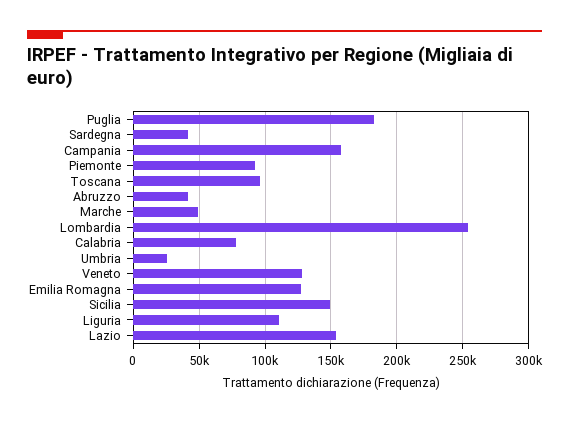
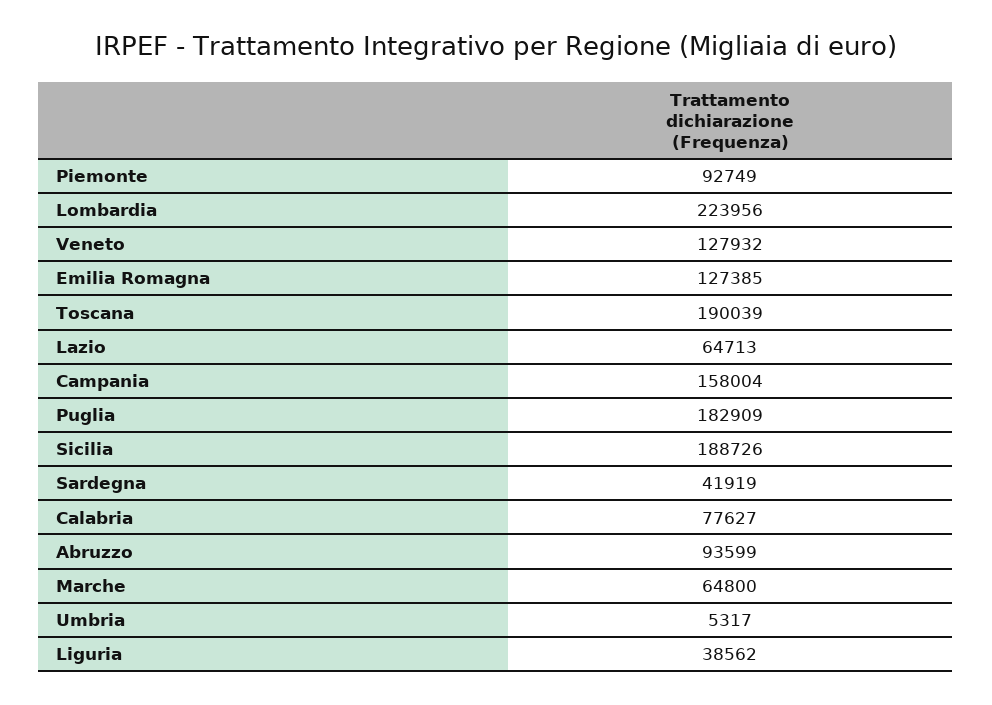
  {
    "Puglia": 182909,
    "Sardegna": 41919,
    "Campania": 158004,
    "Piemonte": 92749,
-   "Toscana": 95000,
+   "Toscana": 190039,
-   "Abruzzo": 40000,
+   "Abruzzo": 93599,
-   "Marche": 50000,
+   "Marche": 64800,
-   "Lombardia": 255000,
+   "Lombardia": 223956,
    "Calabria": 77627,
-   "Umbria": 25000,
+   "Umbria": 5317,
    "Veneto": 127932,
    "Emilia Romagna": 127385,
-   "Sicilia": 150000,
+   "Sicilia": 188726,
-   "Liguria": 110000,
+   "Liguria": 38562,
-   "Lazio": 155000
+   "Lazio": 64713
  }

